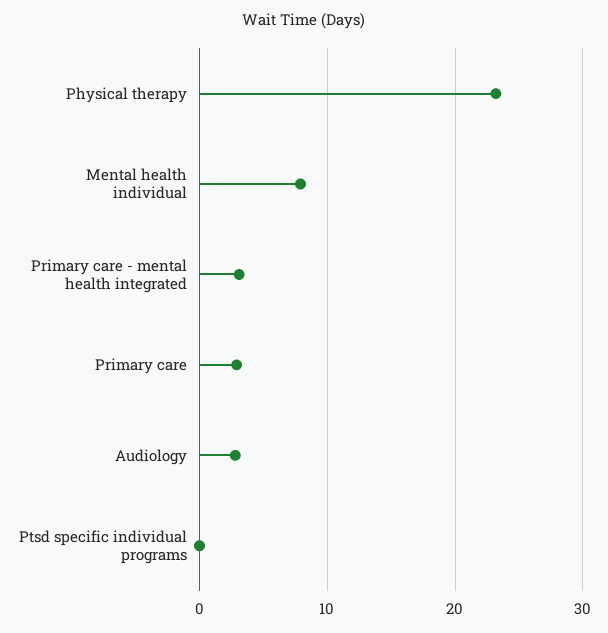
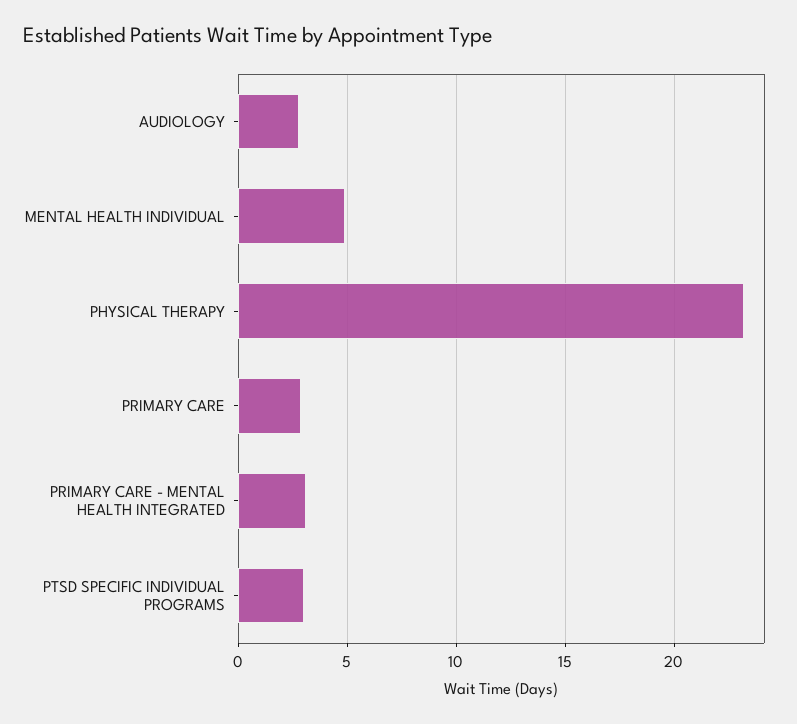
  {
    "Physical therapy": 23,
-   "Mental health individual": 8,
+   "Mental health individual": 5,
    "Primary care - mental health integrated": 3,
    "Primary care": 3,
    "Audiology": 3,
-   "Ptsd specific individual programs": 0
+   "Ptsd specific individual programs": 3
  }

